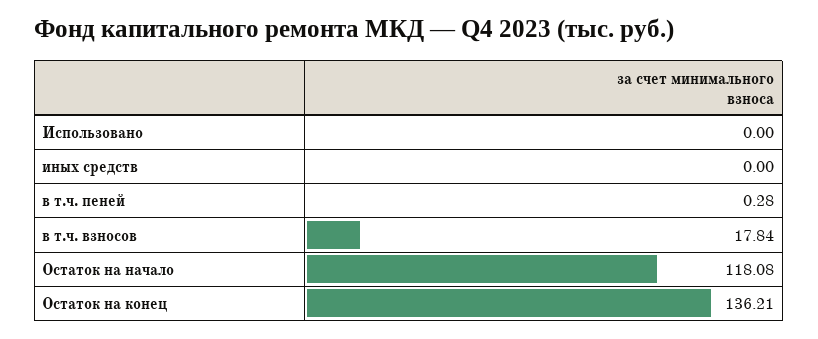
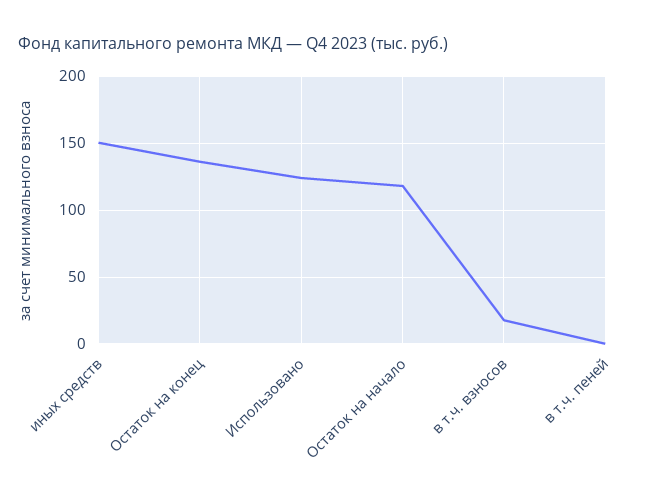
  {
-   "Использовано": 0,
+   "Использовано": 125,
-   "иных средств": 0,
+   "иных средств": 150,
    "в т.ч. пеней": 0.28,
    "в т.ч. взносов": 17.84,
    "Остаток на начало": 118.08,
    "Остаток на конец": 136.21
  }

